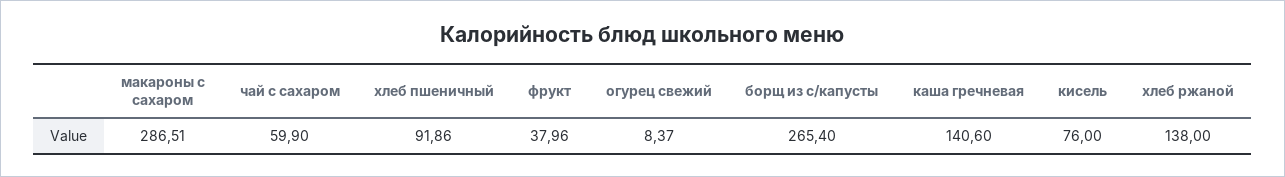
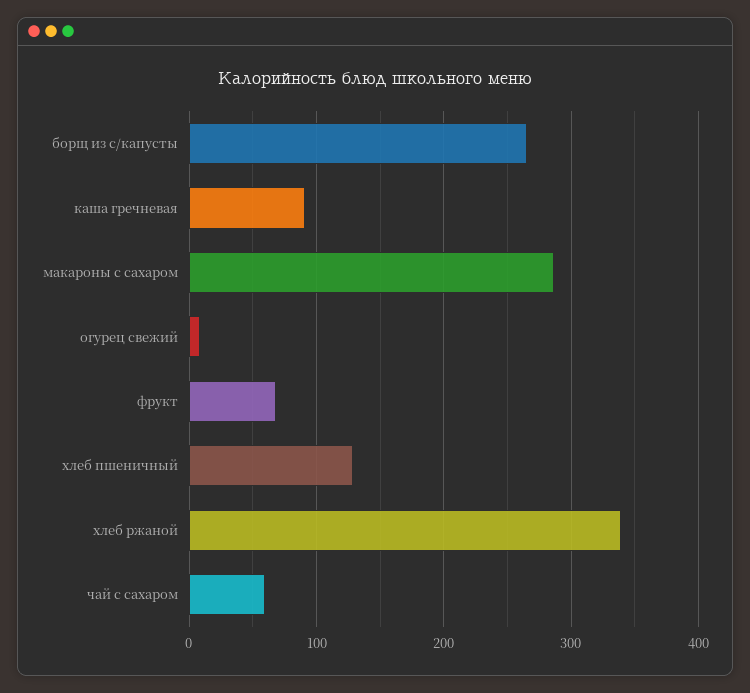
  {
    "макароны с сахаром": 286.51,
    "чай с сахаром": 59.9,
-   "хлеб пшеничный": 91.86,
+   "хлеб пшеничный": 130,
-   "фрукт": 37.96,
+   "фрукт": 70,
    "огурец свежий": 8.37,
    "борщ из с/капусты": 265.4,
-   "каша гречневая": 140.6,
+   "каша гречневая": 90,
-   "кисель": 76,
-   "хлеб ржаной": 138
+   "хлеб ржаной": 340
  }

